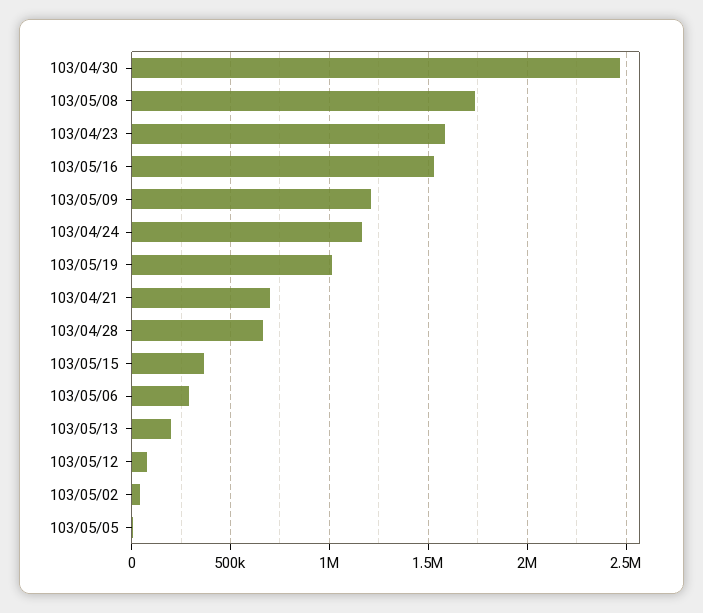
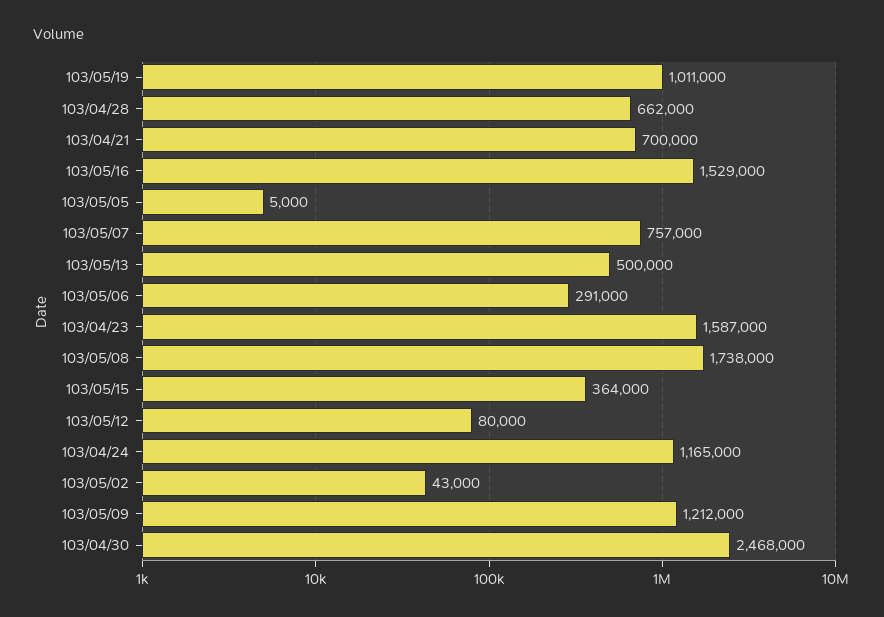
  {
    "103/04/30": 2468000,
    "103/05/08": 1738000,
    "103/04/23": 1587000,
    "103/05/16": 1529000,
    "103/05/09": 1212000,
    "103/04/24": 1165000,
    "103/05/19": 1011000,
    "103/04/21": 700000,
    "103/04/28": 662000,
    "103/05/15": 364000,
    "103/05/06": 291000,
-   "103/05/13": 200000,
+   "103/05/13": 500000,
    "103/05/12": 80000,
    "103/05/02": 43000,
-   "103/05/05": 5000
+   "103/05/05": 5000,
+   "103/05/07": 757000
  }

